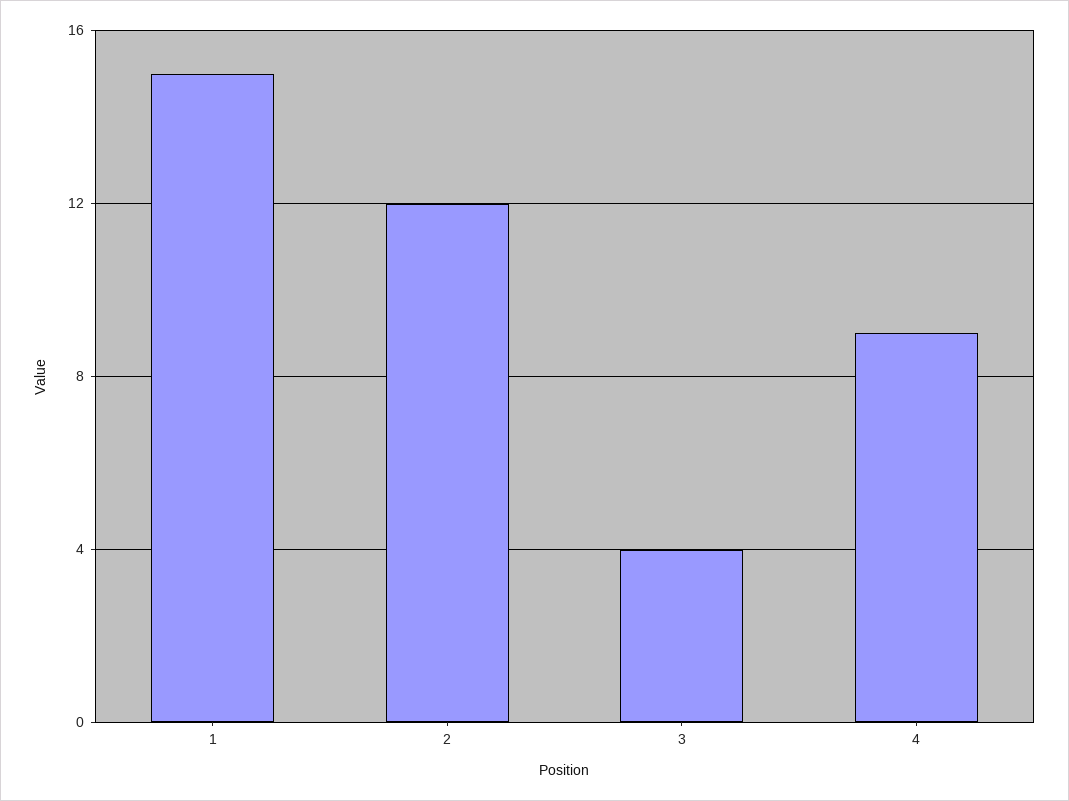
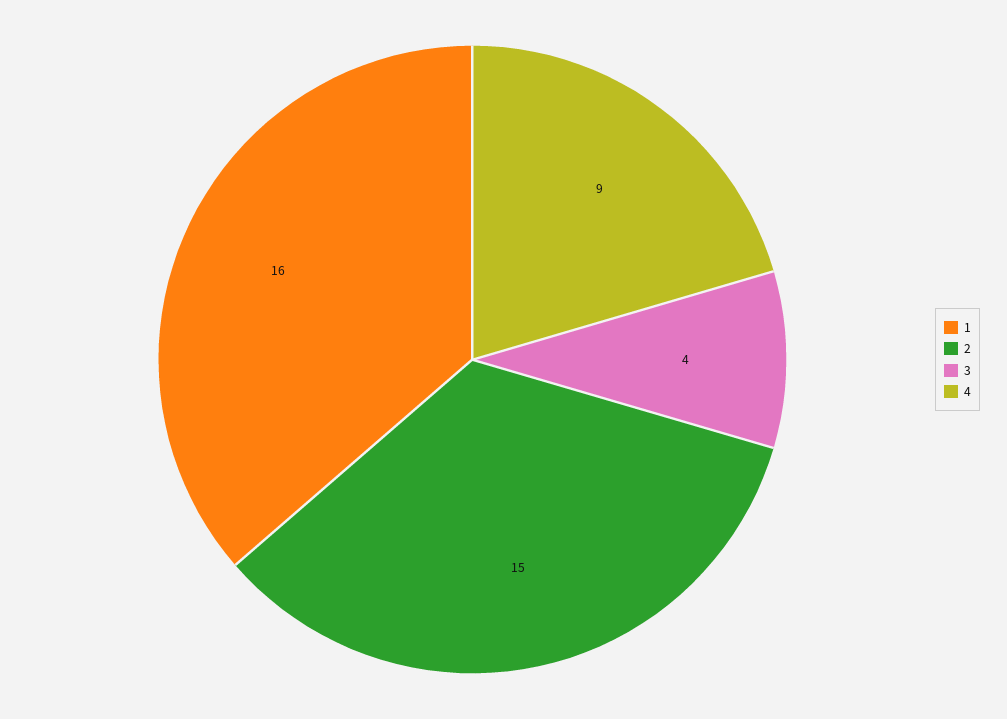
  {
-   "1": 15,
+   "1": 16,
-   "2": 12,
+   "2": 15,
    "3": 4,
    "4": 9
  }

